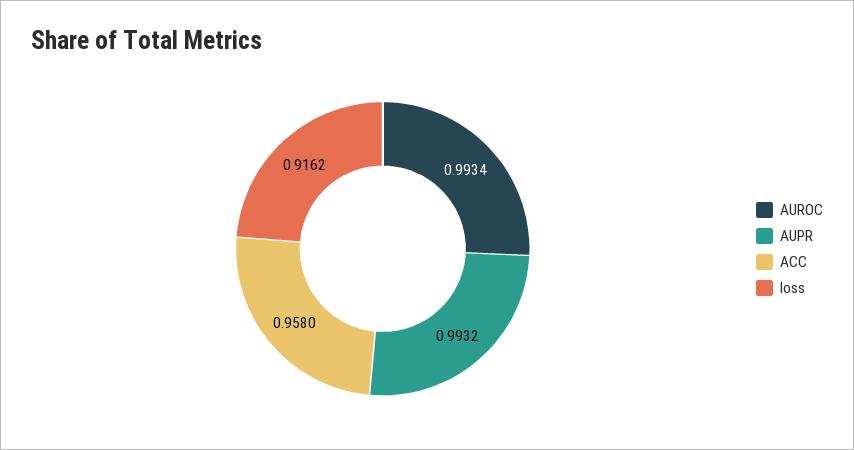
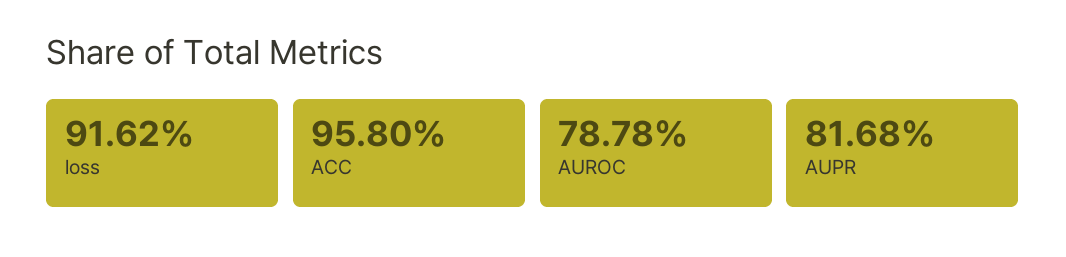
  {
-   "AUROC": 0.9934,
+   "AUROC": 0.7878,
-   "AUPR": 0.9932,
+   "AUPR": 0.8168,
    "ACC": 0.958,
    "loss": 0.9162
  }

